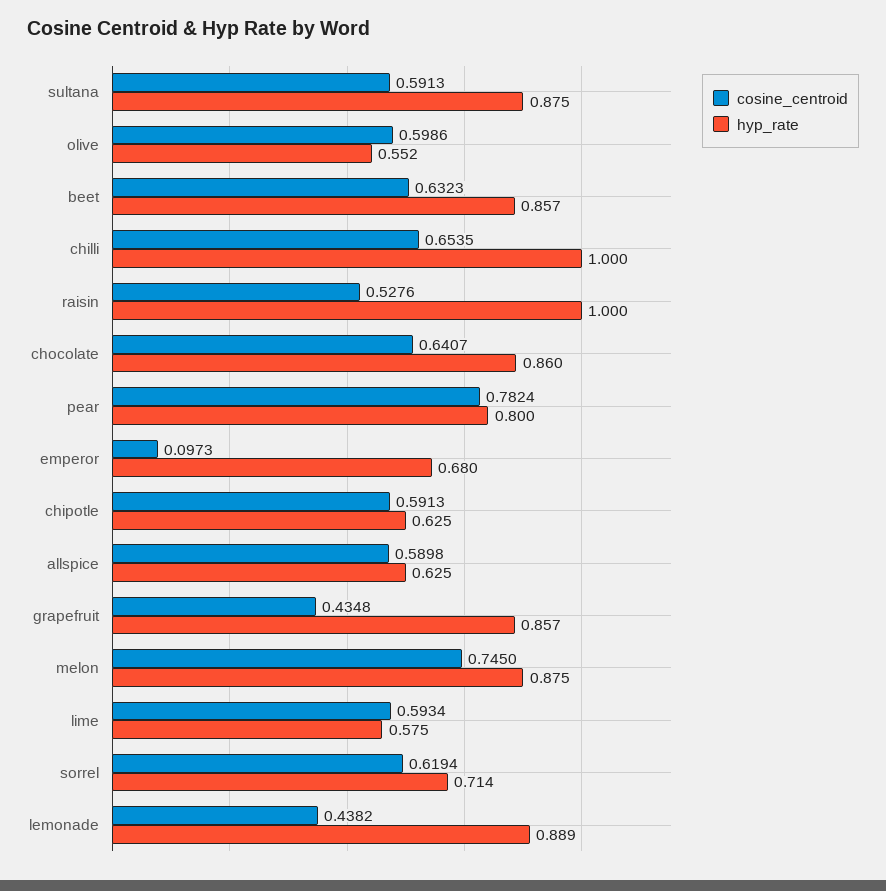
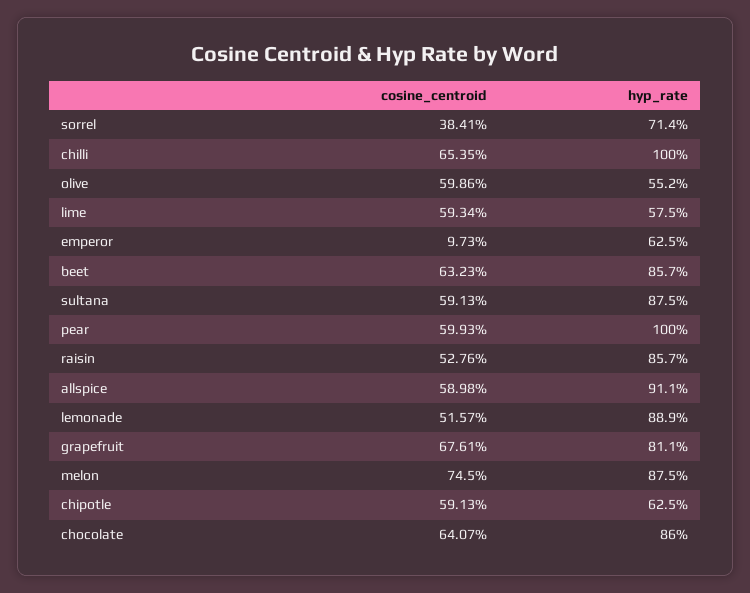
  {
    "cosine_centroid": {
      "sultana": 0.5913,
      "olive": 0.5986,
      "beet": 0.6323,
      "chilli": 0.6535,
      "raisin": 0.5276,
      "chocolate": 0.6407,
-     "pear": 0.7824,
+     "pear": 0.5993,
      "emperor": 0.0973,
      "chipotle": 0.5913,
      "allspice": 0.5898,
-     "grapefruit": 0.4348,
+     "grapefruit": 0.6761,
      "melon": 0.745,
      "lime": 0.5934,
-     "sorrel": 0.6194,
+     "sorrel": 0.3841,
-     "lemonade": 0.4382
+     "lemonade": 0.5157
    },
    "hyp_rate": {
      "sultana": 0.875,
      "olive": 0.552,
      "beet": 0.857,
      "chilli": 1,
-     "raisin": 1,
+     "raisin": 0.857,
      "chocolate": 0.86,
-     "pear": 0.8,
+     "pear": 1,
-     "emperor": 0.68,
+     "emperor": 0.625,
      "chipotle": 0.625,
-     "allspice": 0.625,
+     "allspice": 0.911,
-     "grapefruit": 0.857,
+     "grapefruit": 0.811,
      "melon": 0.875,
      "lime": 0.575,
      "sorrel": 0.714,
      "lemonade": 0.889
    }
  }

